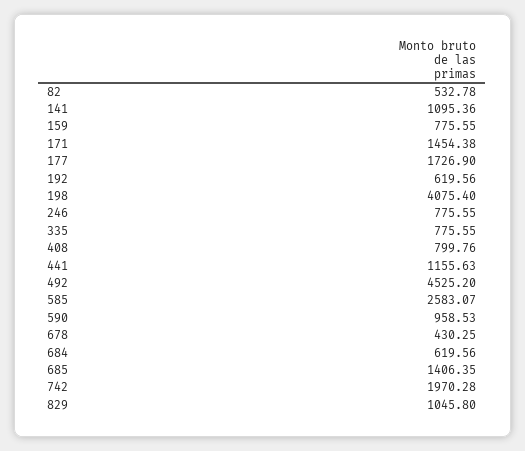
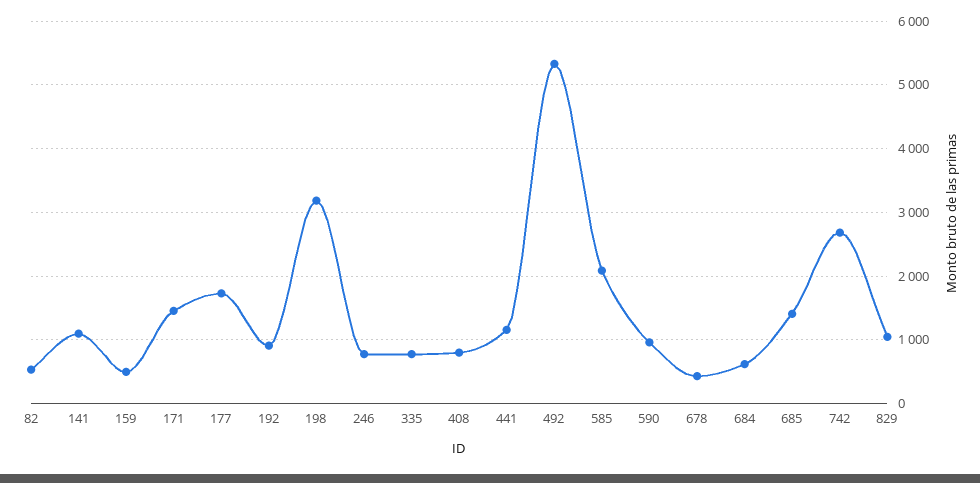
  {
    "82": 532.78,
    "141": 1095.36,
-   "159": 775.55,
+   "159": 500,
    "171": 1454.38,
    "177": 1726.9,
-   "192": 619.56,
+   "192": 900,
-   "198": 4075.4,
+   "198": 3200,
    "246": 775.55,
    "335": 775.55,
    "408": 799.76,
    "441": 1155.63,
-   "492": 4525.2,
+   "492": 5300,
-   "585": 2583.07,
+   "585": 2100,
    "590": 958.53,
    "678": 430.25,
    "684": 619.56,
    "685": 1406.35,
-   "742": 1970.28,
+   "742": 2700,
    "829": 1045.8
  }

